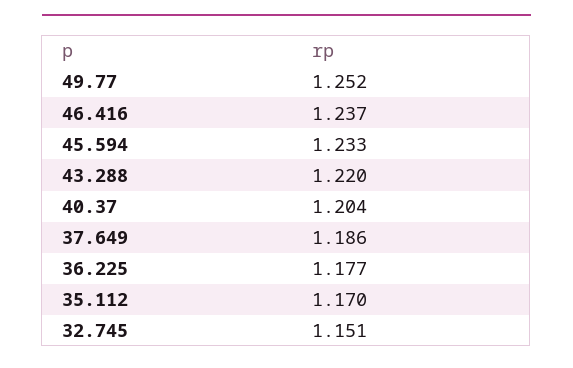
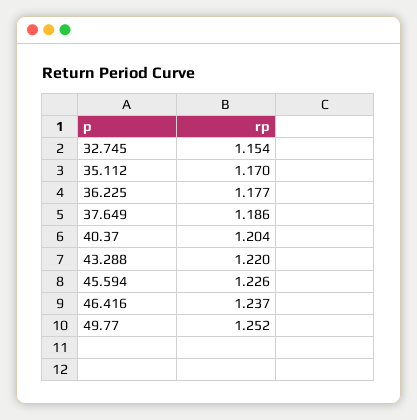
  {
    "49.77": 1.252,
    "46.416": 1.237,
-   "45.594": 1.233,
+   "45.594": 1.226,
    "43.288": 1.22,
    "40.37": 1.204,
    "37.649": 1.186,
    "36.225": 1.177,
    "35.112": 1.17,
-   "32.745": 1.151
+   "32.745": 1.154
  }

